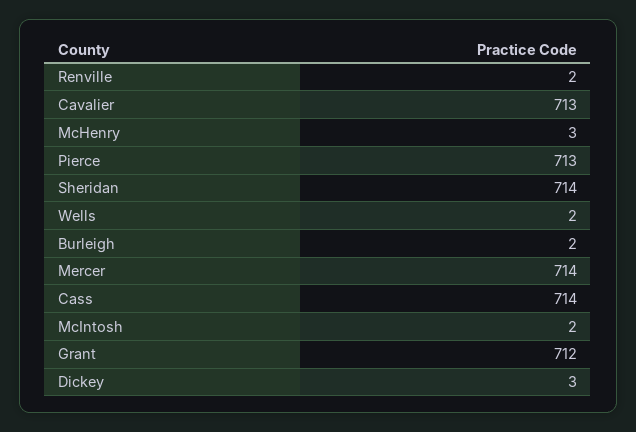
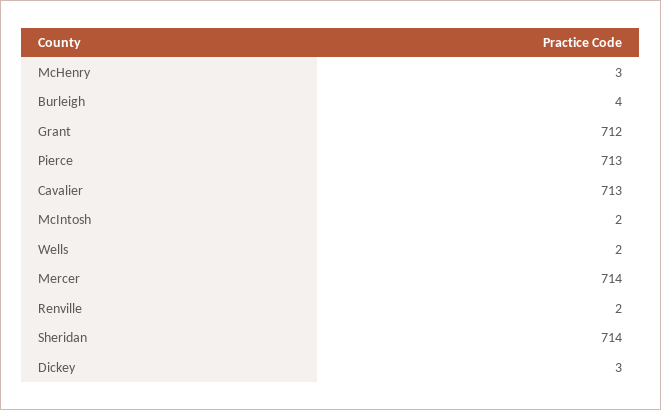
  {
    "Renville": 2,
    "Cavalier": 713,
    "McHenry": 3,
    "Pierce": 713,
    "Sheridan": 714,
    "Wells": 2,
-   "Burleigh": 2,
+   "Burleigh": 4,
    "Mercer": 714,
-   "Cass": 714,
    "McIntosh": 2,
    "Grant": 712,
    "Dickey": 3
  }

